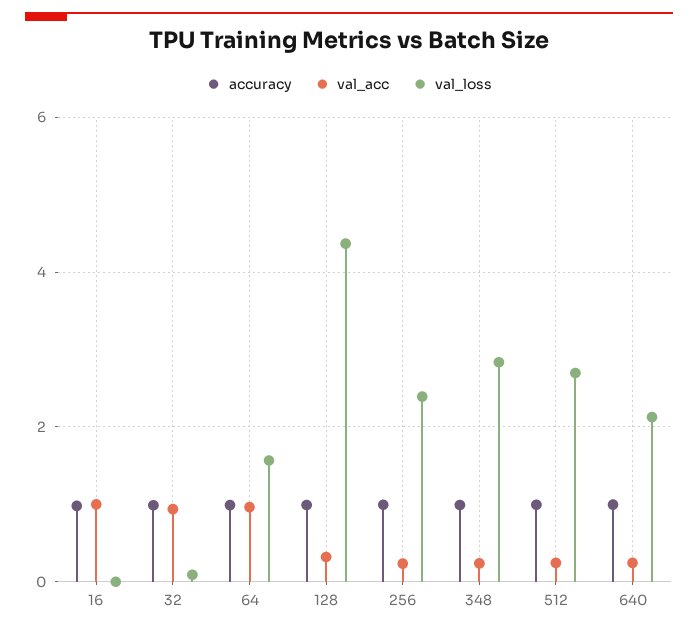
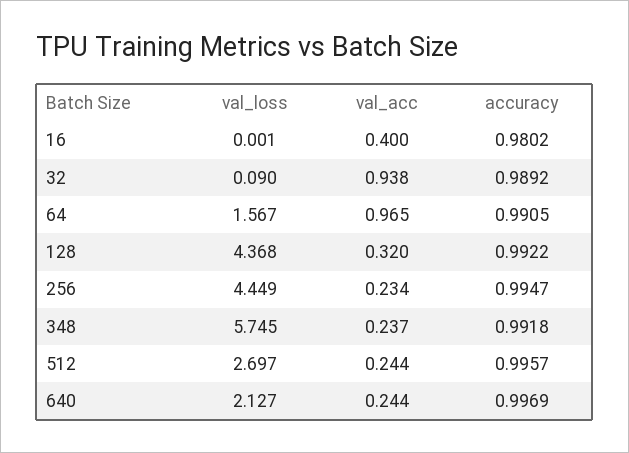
  {
    "accuracy": {
      "16": 0.9802,
      "32": 0.9892,
      "64": 0.9905,
      "128": 0.9922,
      "256": 0.9947,
      "348": 0.9918,
      "512": 0.9957,
      "640": 0.9969
    },
    "val_acc": {
-     "16": 1,
+     "16": 0.4,
      "32": 0.938,
      "64": 0.965,
      "128": 0.32,
      "256": 0.234,
      "348": 0.237,
      "512": 0.244,
      "640": 0.244
    },
    "val_loss": {
      "16": 0.001,
      "32": 0.09,
      "64": 1.567,
      "128": 4.368,
-     "256": 2.4,
+     "256": 4.449,
-     "348": 2.8,
+     "348": 5.745,
      "512": 2.697,
      "640": 2.127
    }
  }

